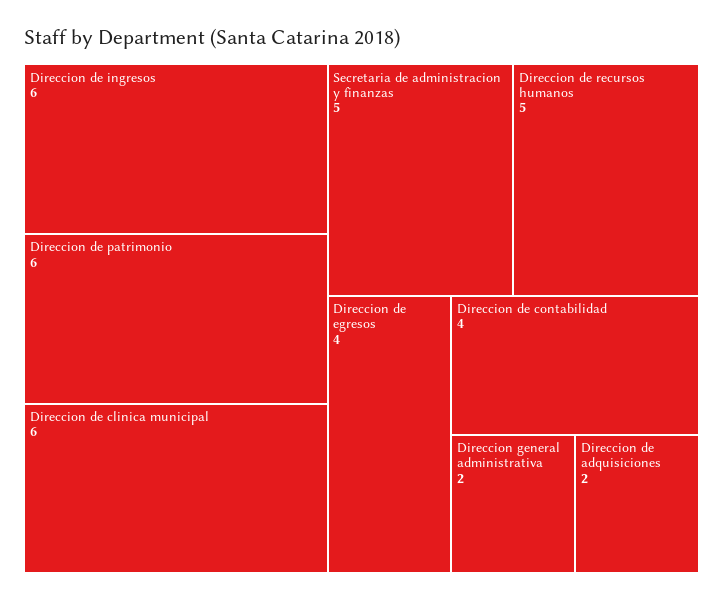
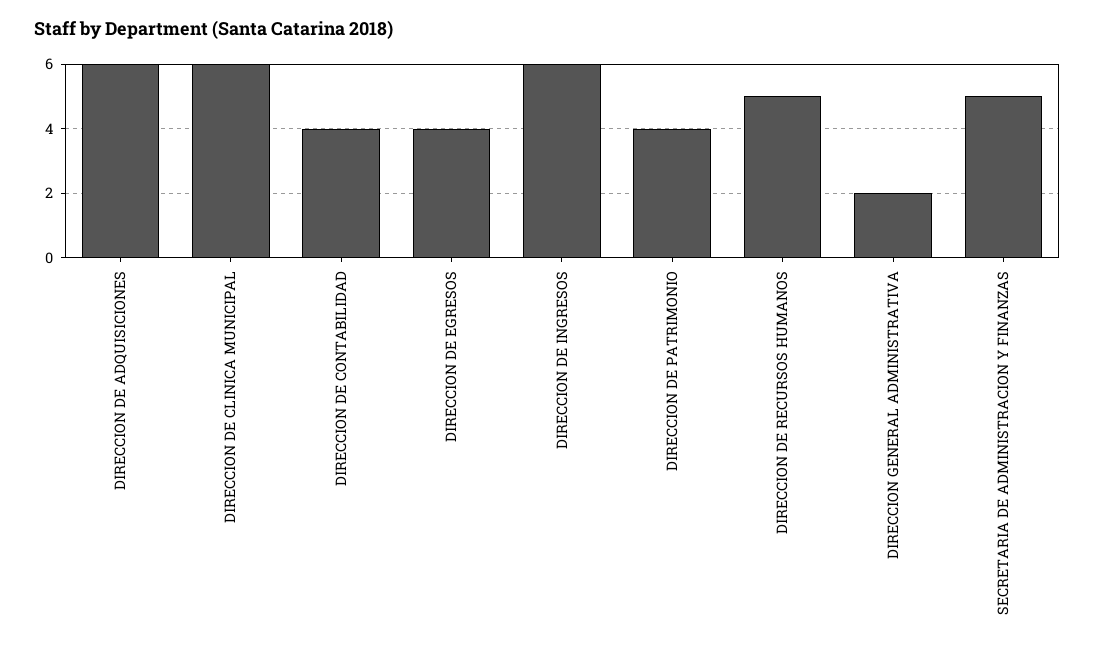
  {
    "Direccion de ingresos": 6,
-   "Direccion de patrimonio": 6,
+   "Direccion de patrimonio": 4,
    "Direccion de clinica municipal": 6,
    "Secretaria de administracion y finanzas": 5,
    "Direccion de recursos humanos": 5,
    "Direccion de egresos": 4,
    "Direccion de contabilidad": 4,
    "Direccion general administrativa": 2,
-   "Direccion de adquisiciones": 2
+   "Direccion de adquisiciones": 6
  }

